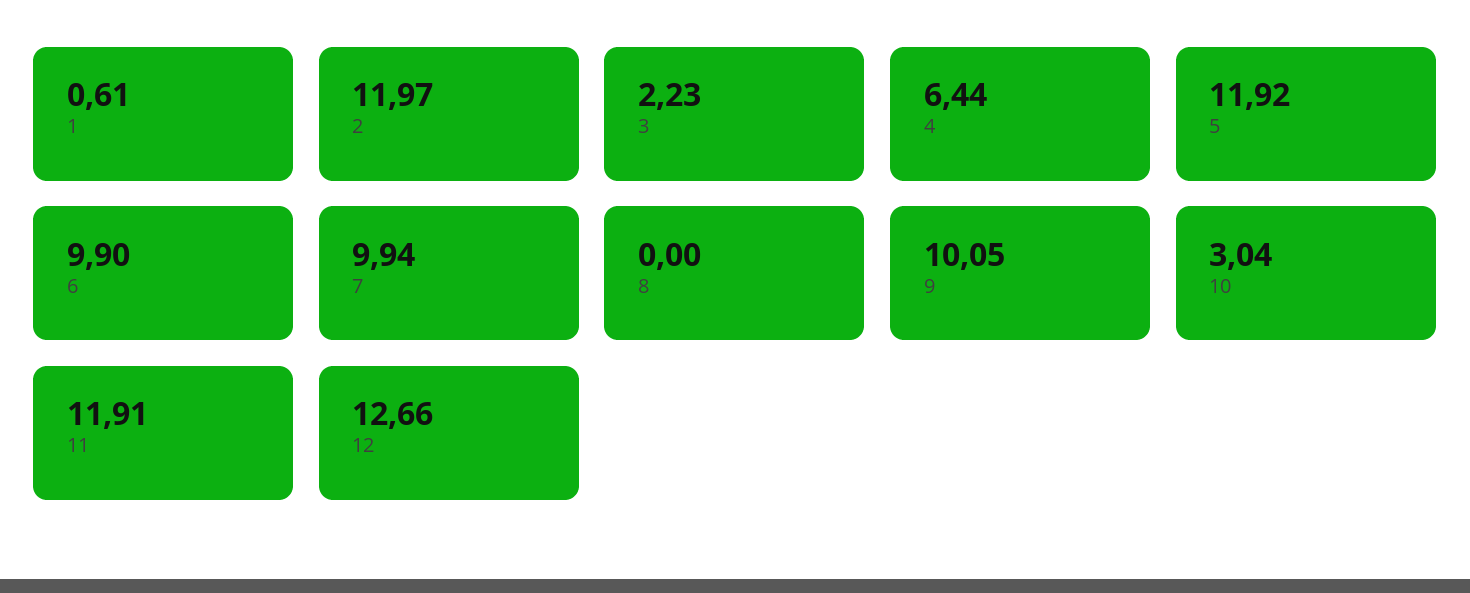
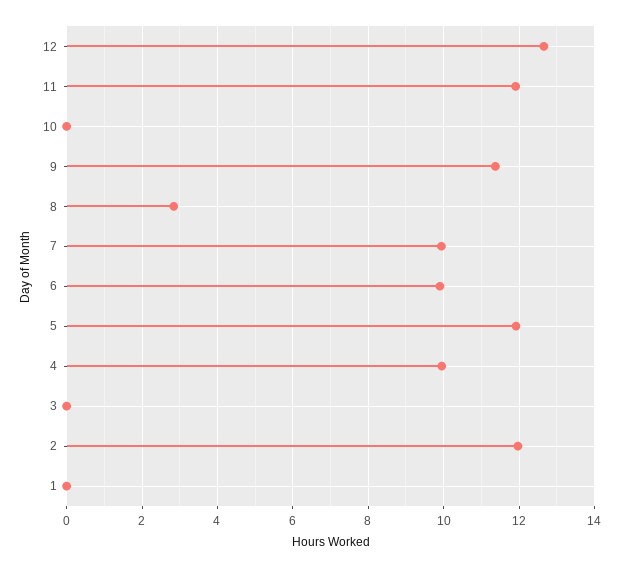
  {
-   "1": 0.61,
+   "1": 0,
    "2": 11.97,
-   "3": 2.23,
+   "3": 0,
-   "4": 6.44,
+   "4": 10,
    "5": 11.92,
    "6": 9.9,
    "7": 9.94,
-   "8": 0,
+   "8": 2.8,
-   "9": 10.05,
+   "9": 11.4,
-   "10": 3.04,
+   "10": 0,
    "11": 11.91,
    "12": 12.66
  }

